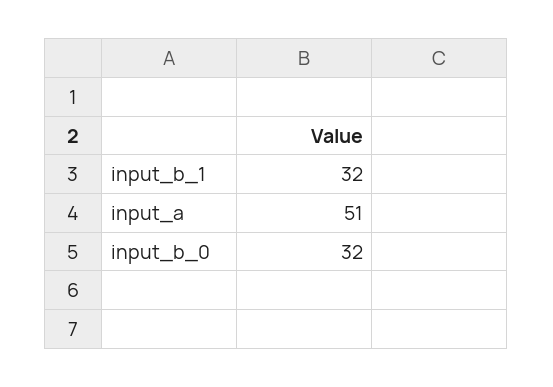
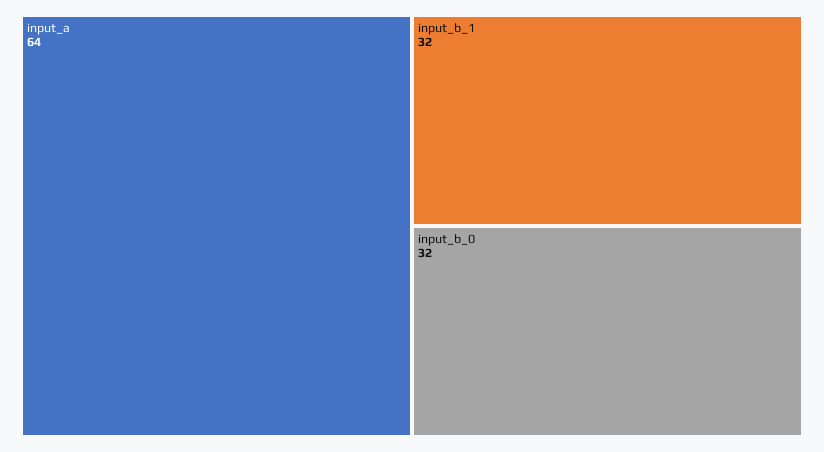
  {
    "input_b_1": 32,
-   "input_a": 51,
+   "input_a": 64,
    "input_b_0": 32
  }

